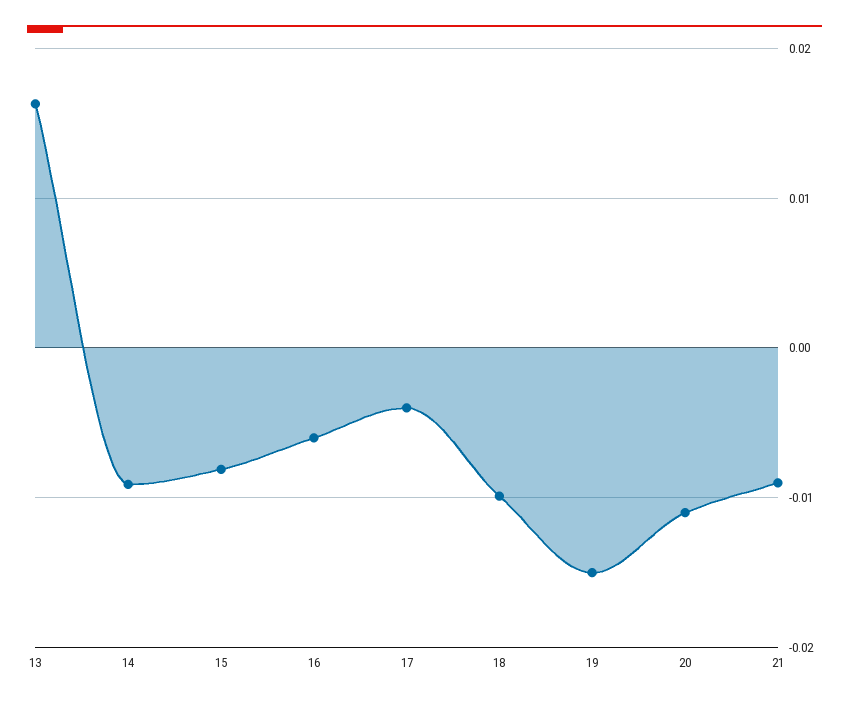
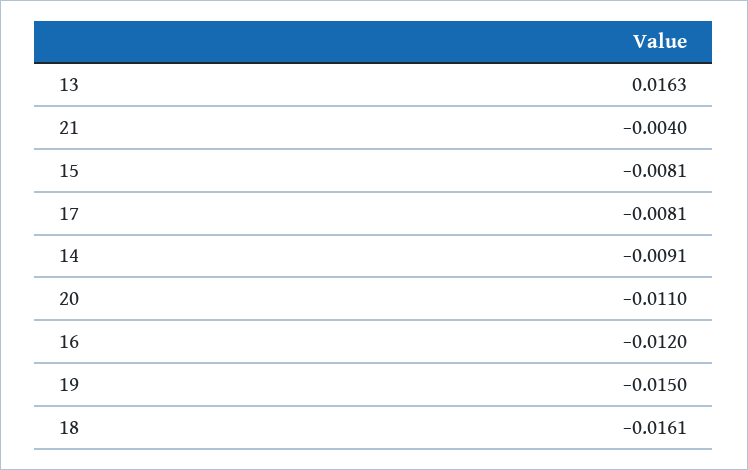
  {
    "13": 0.0163,
    "14": -0.0091,
    "15": -0.0081,
-   "16": -0.006,
+   "16": -0.012,
-   "17": -0.004,
+   "17": -0.0081,
-   "18": -0.01,
+   "18": -0.0161,
    "19": -0.015,
    "20": -0.011,
-   "21": -0.009
+   "21": -0.004
  }

